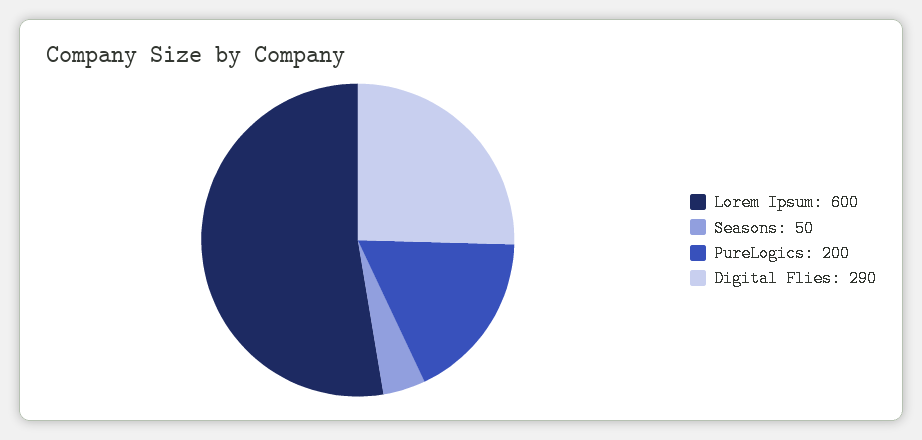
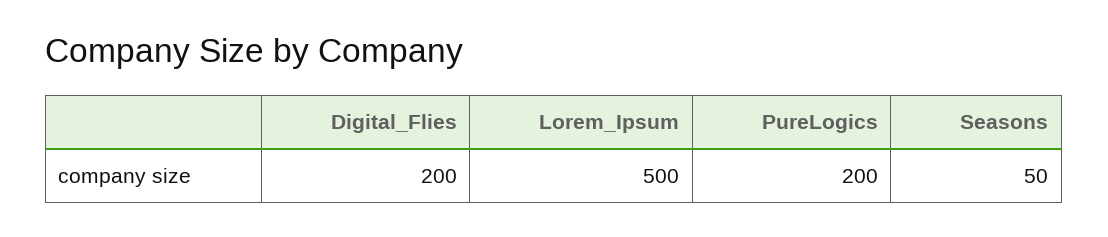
  {
-   "Lorem Ipsum": 600,
+   "Lorem Ipsum": 500,
    "Seasons": 50,
    "PureLogics": 200,
-   "Digital Flies": 290
+   "Digital Flies": 200
  }

